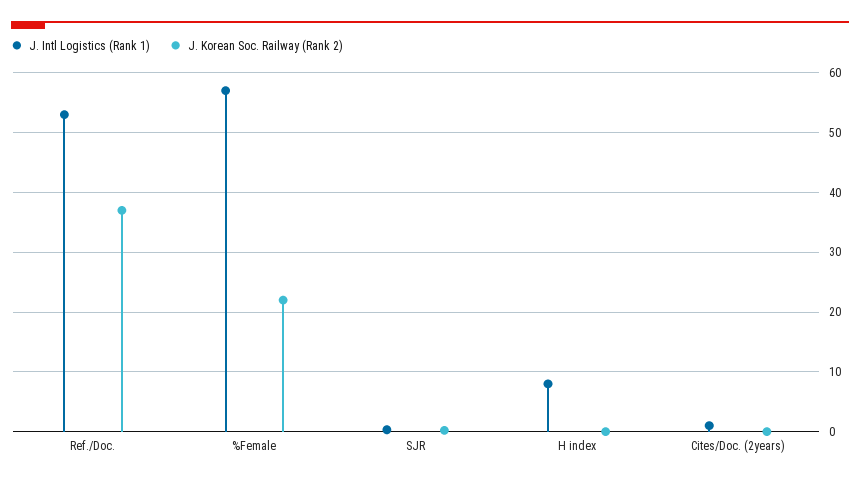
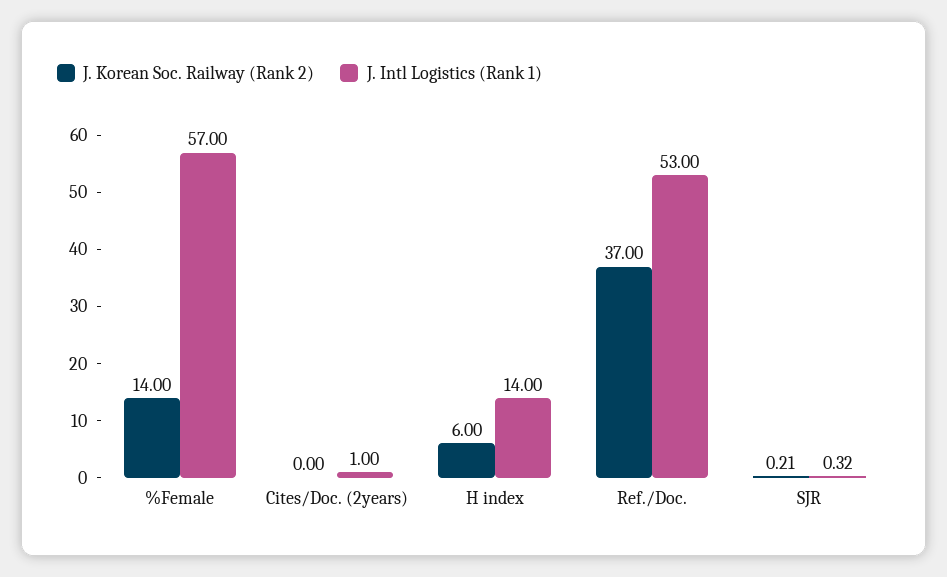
  {
    "J. Intl Logistics (Rank 1)": {
      "Ref./Doc.": 53,
      "%Female": 57,
      "SJR": 0.32,
-     "H index": 8,
+     "H index": 14,
      "Cites/Doc. (2years)": 1
    },
    "J. Korean Soc. Railway (Rank 2)": {
      "Ref./Doc.": 37,
-     "%Female": 22,
+     "%Female": 14,
      "SJR": 0.21,
-     "H index": 0,
+     "H index": 6,
      "Cites/Doc. (2years)": 0
    }
  }

